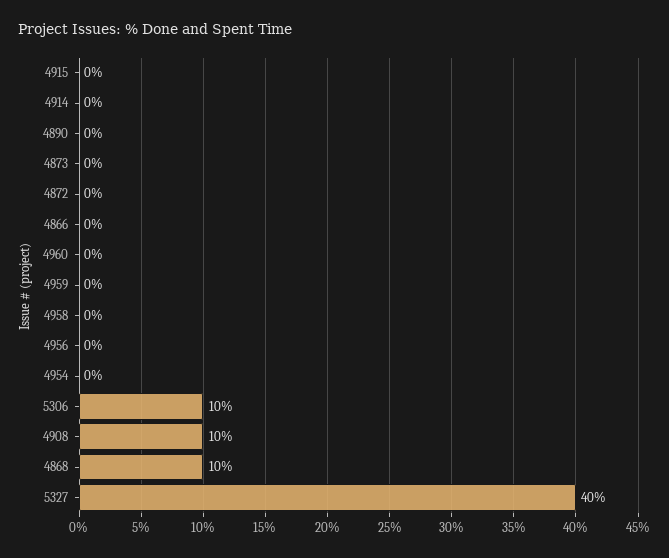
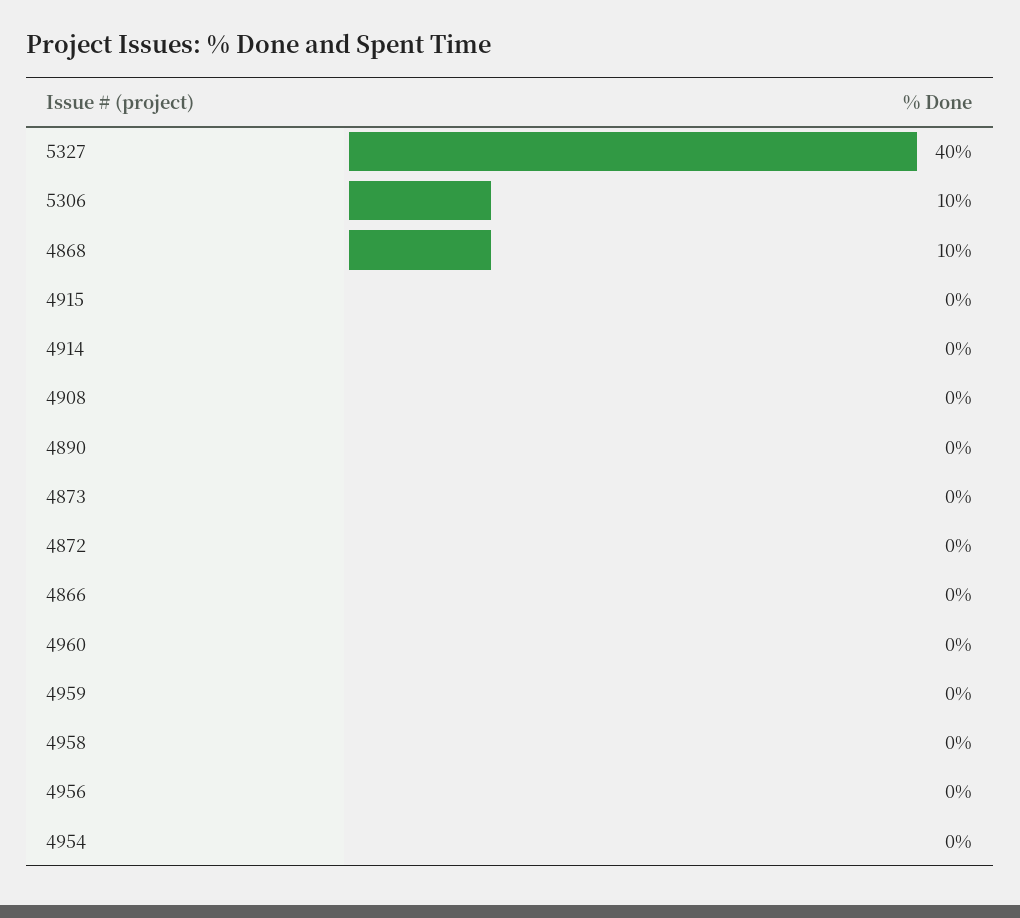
  {
    "4915": 0,
    "4914": 0,
    "4890": 0,
    "4873": 0,
    "4872": 0,
    "4866": 0,
    "4960": 0,
    "4959": 0,
    "4958": 0,
    "4956": 0,
    "4954": 0,
    "5306": 10,
-   "4908": 10,
+   "4908": 0,
    "4868": 10,
    "5327": 40
  }

